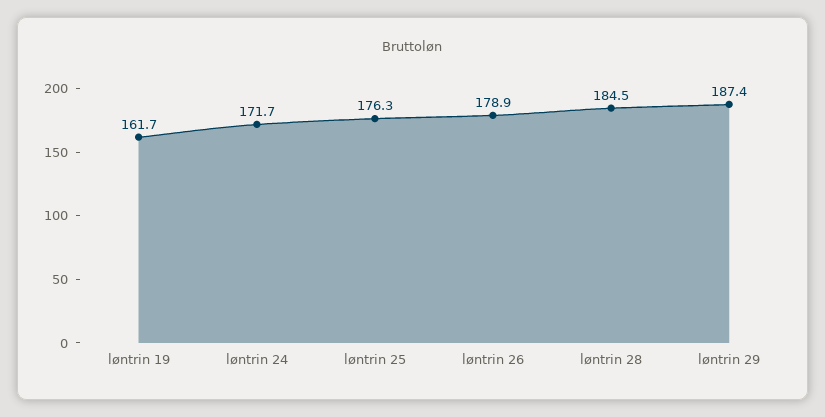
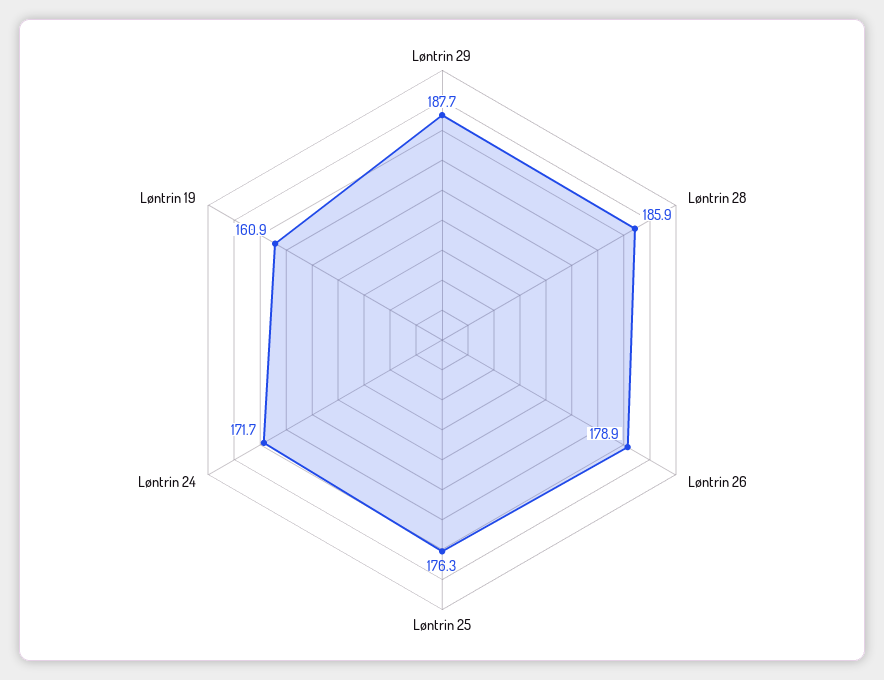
  {
-   "løntrin 19": 161.7,
+   "løntrin 19": 160.9,
    "løntrin 24": 171.7,
    "løntrin 25": 176.3,
    "løntrin 26": 178.9,
-   "løntrin 28": 184.5,
+   "løntrin 28": 185.9,
-   "løntrin 29": 187.4
+   "løntrin 29": 187.7
  }

